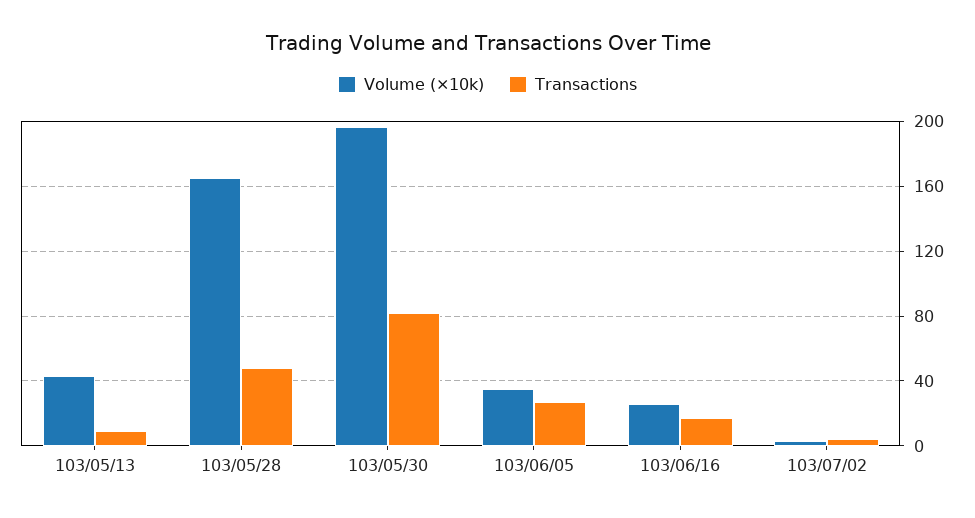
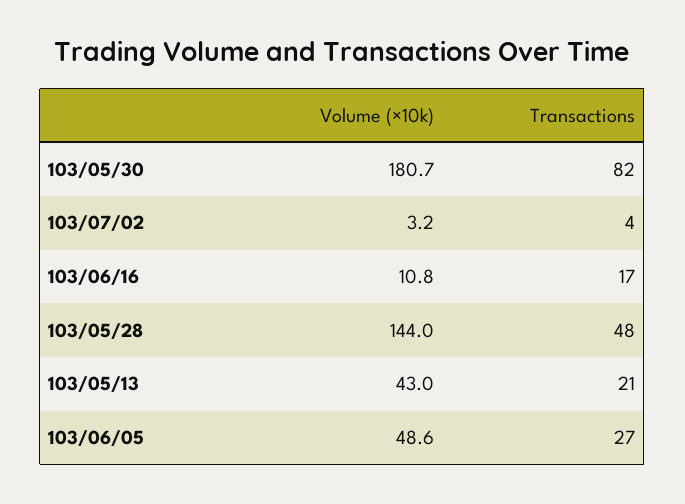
  {
    "Volume (×10k)": {
      "103/05/13": 43,
-     "103/05/28": 165,
+     "103/05/28": 144,
-     "103/05/30": 195,
+     "103/05/30": 180.7,
-     "103/06/05": 35,
+     "103/06/05": 48.6,
-     "103/06/16": 25,
+     "103/06/16": 10.8,
      "103/07/02": 3.2
    },
    "Transactions": {
-     "103/05/13": 10,
+     "103/05/13": 21,
      "103/05/28": 48,
      "103/05/30": 82,
      "103/06/05": 27,
      "103/06/16": 17,
      "103/07/02": 4
    }
  }

